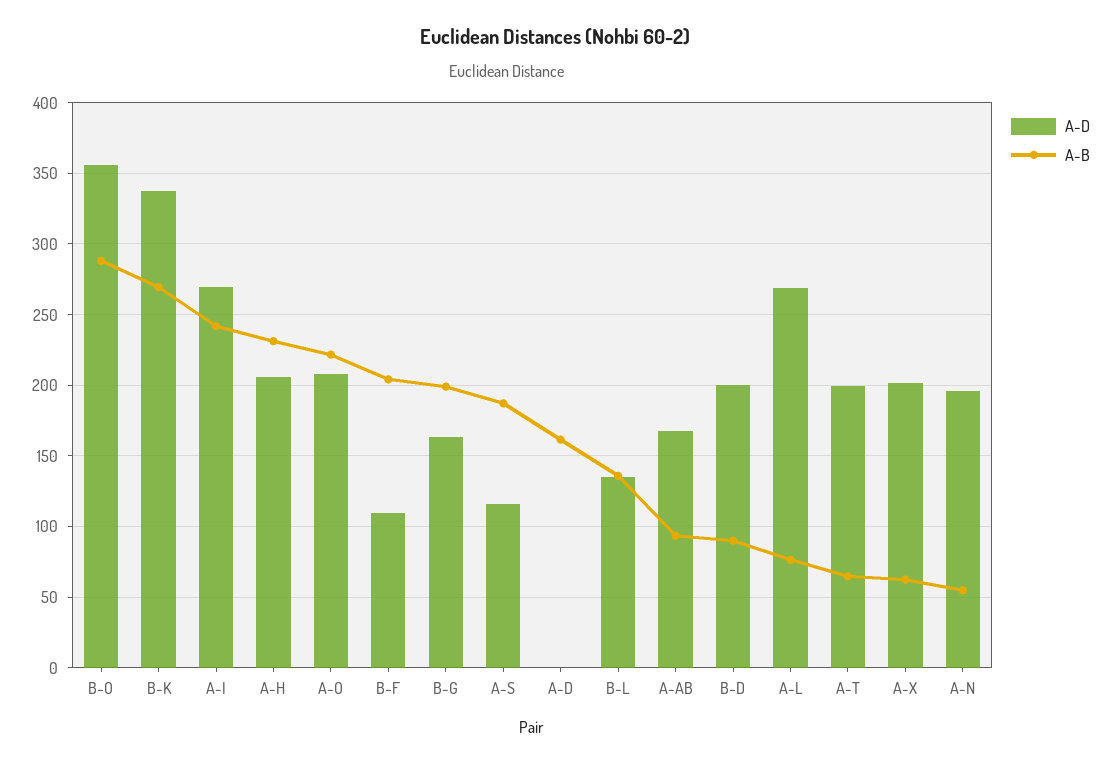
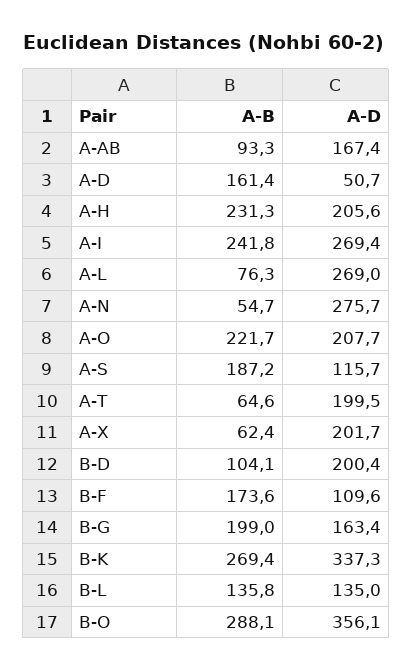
  {
    "A-D": {
      "B-O": 356.1,
      "B-K": 337.3,
      "A-I": 269.4,
      "A-H": 205.6,
      "A-O": 207.7,
      "B-F": 109.6,
      "B-G": 163.4,
      "A-S": 115.7,
-     "A-D": 0,
+     "A-D": 50.7,
      "B-L": 135,
      "A-AB": 167.4,
      "B-D": 200.4,
      "A-L": 269,
      "A-T": 199.5,
      "A-X": 201.7,
-     "A-N": 195
+     "A-N": 275.7
    },
    "A-B": {
      "B-O": 288.1,
      "B-K": 269.4,
      "A-I": 241.8,
      "A-H": 231.3,
      "A-O": 221.7,
-     "B-F": 205,
+     "B-F": 173.6,
      "B-G": 199,
      "A-S": 187.2,
      "A-D": 161.4,
      "B-L": 135.8,
      "A-AB": 93.3,
-     "B-D": 90,
+     "B-D": 104.1,
      "A-L": 76.3,
      "A-T": 64.6,
      "A-X": 62.4,
      "A-N": 54.7
    }
  }

